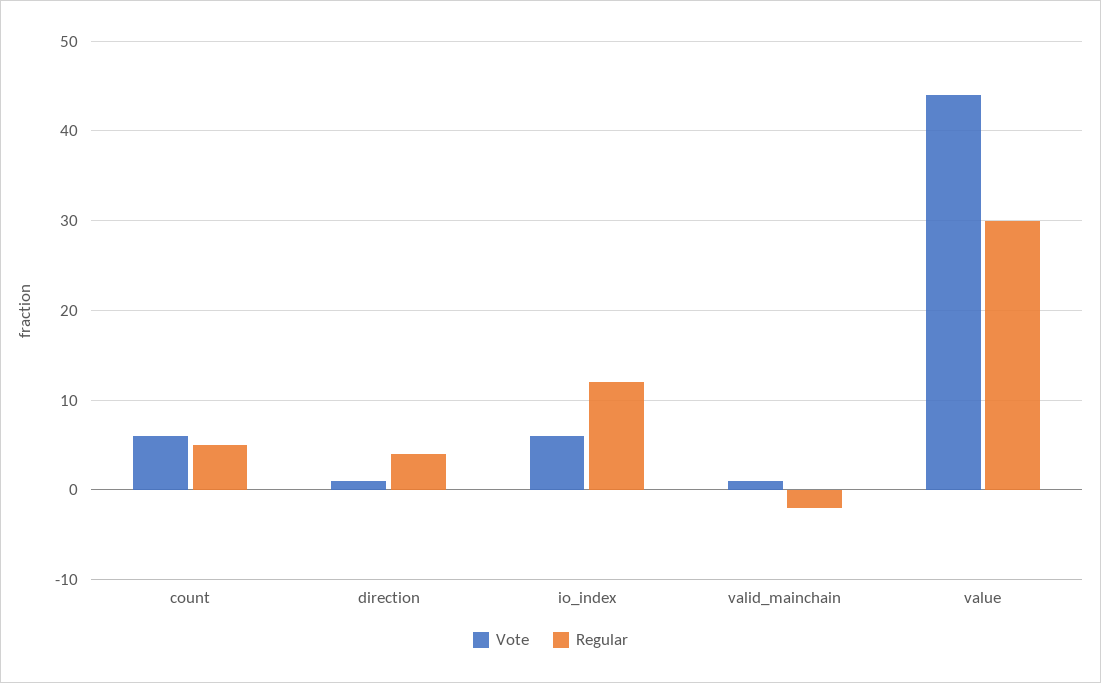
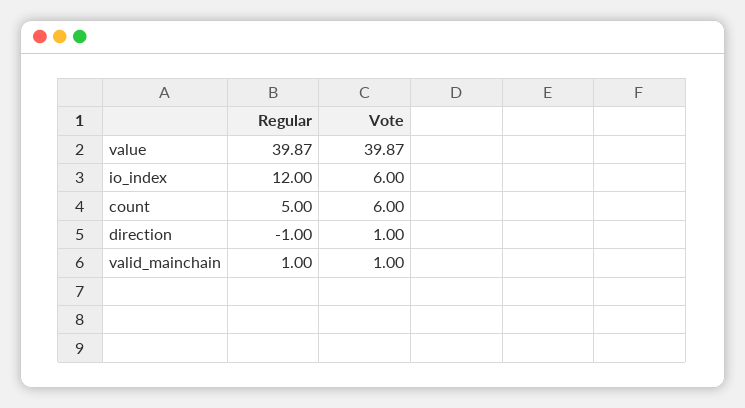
  {
    "Vote": {
      "count": 6,
      "direction": 1,
      "io_index": 6,
      "valid_mainchain": 1,
-     "value": 44
+     "value": 39.87
    },
    "Regular": {
      "count": 5,
-     "direction": 4,
+     "direction": -1,
      "io_index": 12,
-     "valid_mainchain": -2,
+     "valid_mainchain": 1,
-     "value": 30
+     "value": 39.87
    }
  }

